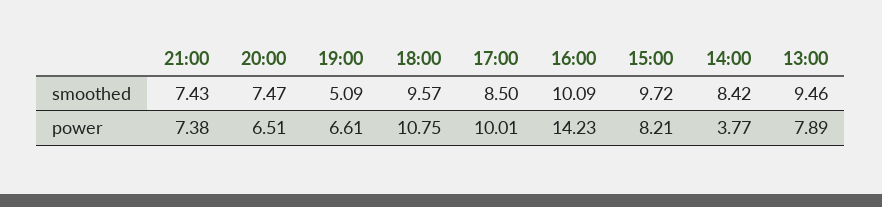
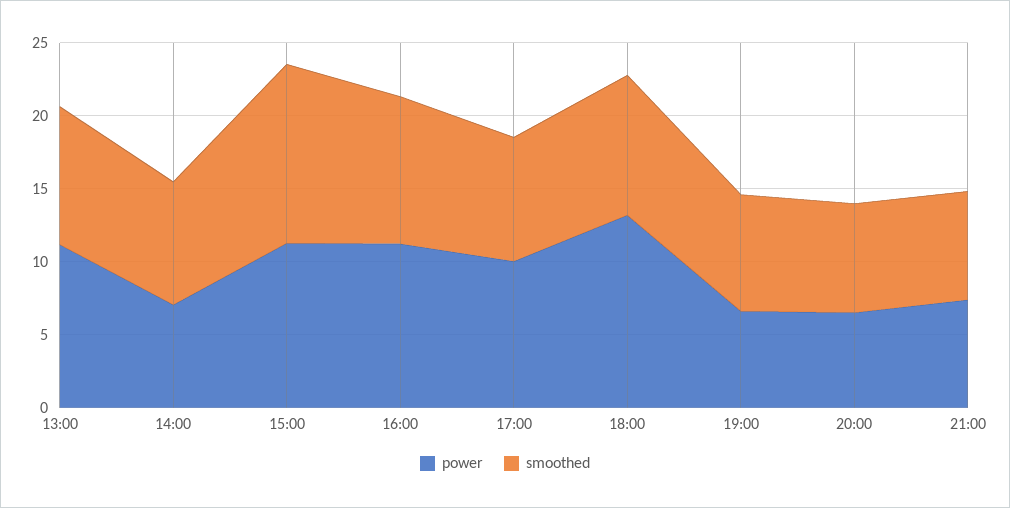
  {
    "smoothed": {
      "21:00": 7.43,
      "20:00": 7.47,
-     "19:00": 5.09,
+     "19:00": 8,
      "18:00": 9.57,
      "17:00": 8.5,
      "16:00": 10.09,
-     "15:00": 9.72,
+     "15:00": 12,
      "14:00": 8.42,
      "13:00": 9.46
    },
    "power": {
      "21:00": 7.38,
      "20:00": 6.51,
      "19:00": 6.61,
-     "18:00": 10.75,
+     "18:00": 13,
      "17:00": 10.01,
-     "16:00": 14.23,
+     "16:00": 11,
-     "15:00": 8.21,
+     "15:00": 11,
-     "14:00": 3.77,
+     "14:00": 7,
-     "13:00": 7.89
+     "13:00": 11
    }
  }

